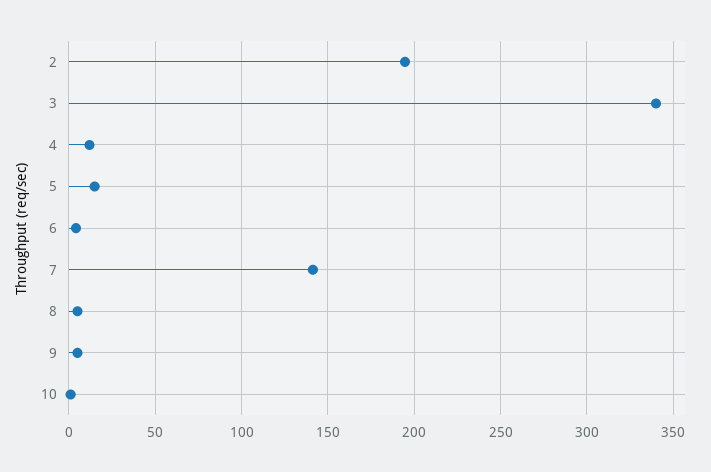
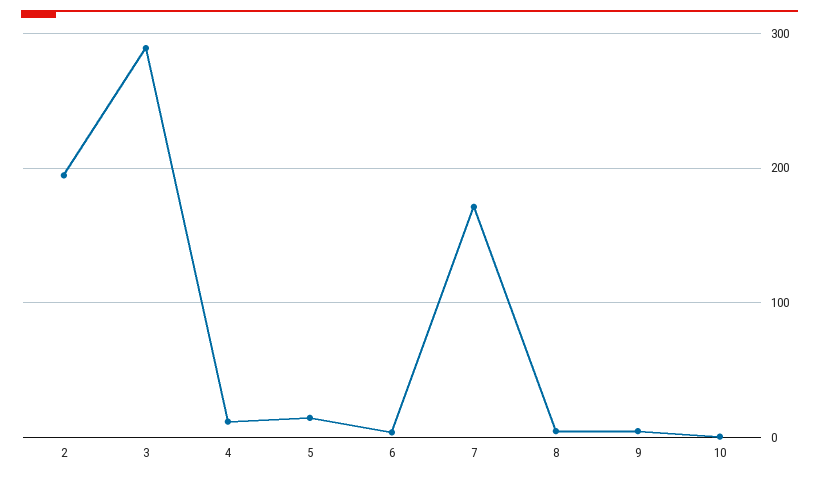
  {
    "2": 195,
-   "3": 340,
+   "3": 290,
    "4": 10,
    "5": 15,
    "6": 5,
-   "7": 140,
+   "7": 170,
    "8": 5,
    "9": 5,
    "10": 0
  }

